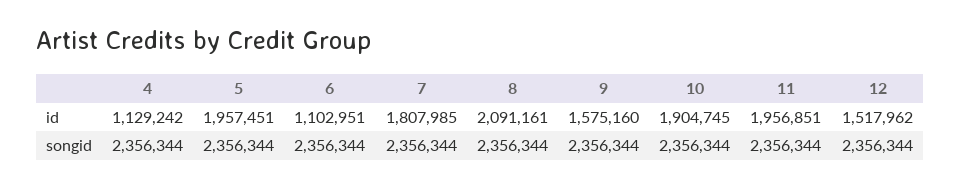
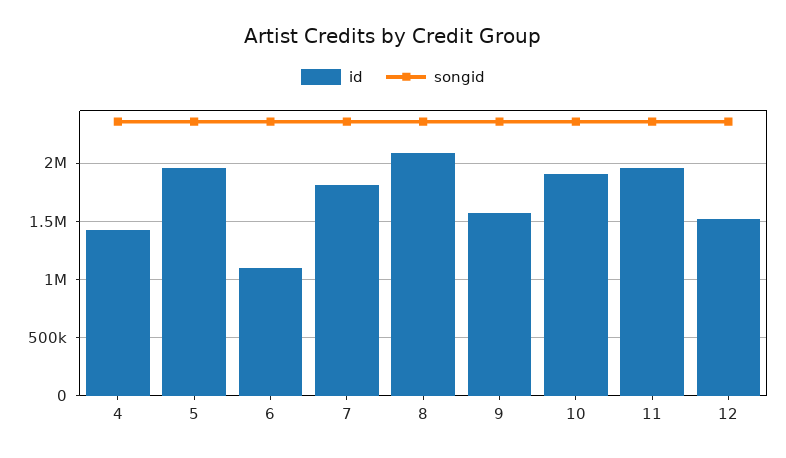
  {
    "id": {
-     "4": 1129242,
+     "4": 1400000,
      "5": 1957451,
      "6": 1102951,
      "7": 1807985,
      "8": 2091161,
      "9": 1575160,
      "10": 1904745,
      "11": 1956851,
      "12": 1517962
    },
    "songid": {
      "4": 2356344,
      "5": 2356344,
      "6": 2356344,
      "7": 2356344,
      "8": 2356344,
      "9": 2356344,
      "10": 2356344,
      "11": 2356344,
      "12": 2356344
    }
  }

